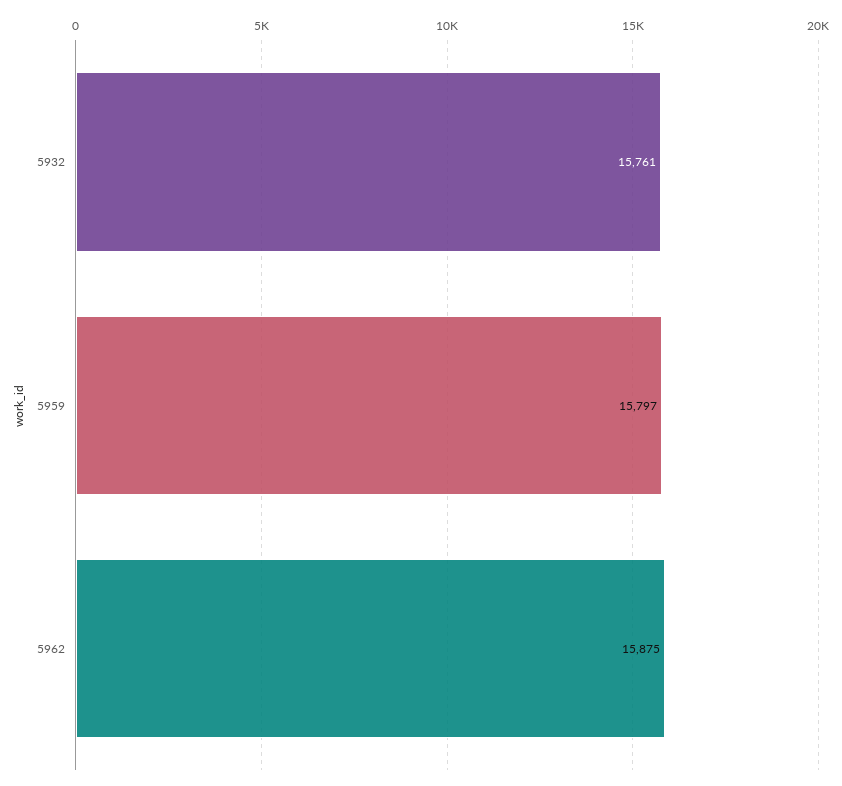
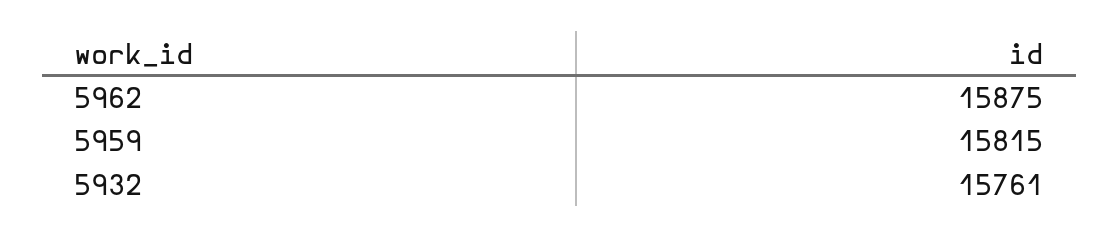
  {
    "5932": 15761,
-   "5959": 15797,
+   "5959": 15815,
    "5962": 15875
  }

